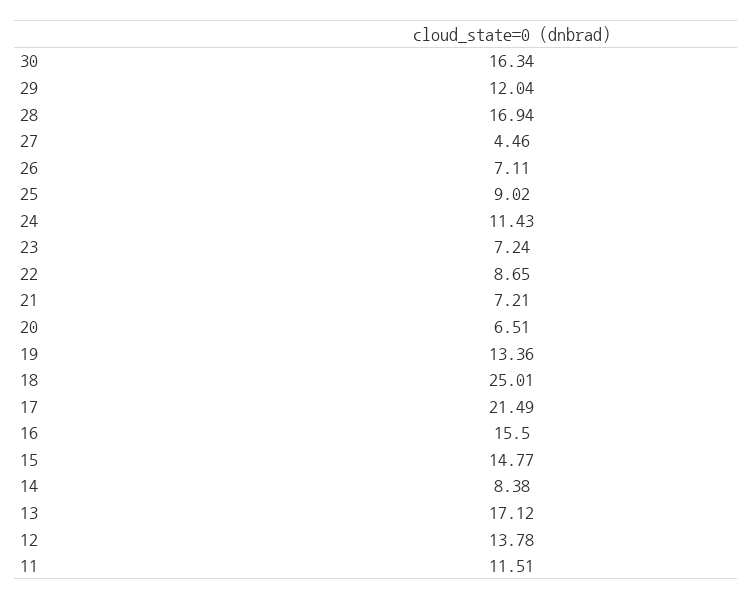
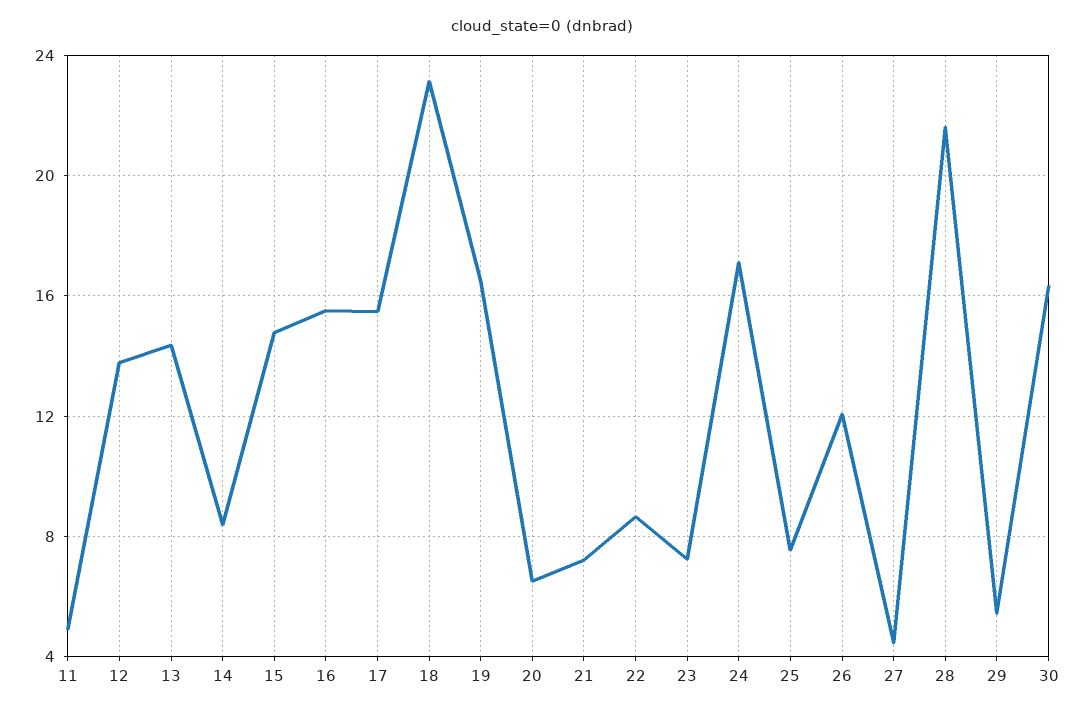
  {
    "30": 16.34,
-   "29": 12.04,
+   "29": 5.5,
-   "28": 16.94,
+   "28": 21.5,
    "27": 4.46,
-   "26": 7.11,
+   "26": 12,
-   "25": 9.02,
+   "25": 7.5,
-   "24": 11.43,
+   "24": 17,
    "23": 7.24,
    "22": 8.65,
    "21": 7.21,
    "20": 6.51,
-   "19": 13.36,
+   "19": 16.5,
-   "18": 25.01,
+   "18": 23,
-   "17": 21.49,
+   "17": 15.5,
    "16": 15.5,
    "15": 14.77,
    "14": 8.38,
-   "13": 17.12,
+   "13": 14.5,
    "12": 13.78,
-   "11": 11.51
+   "11": 5
  }

